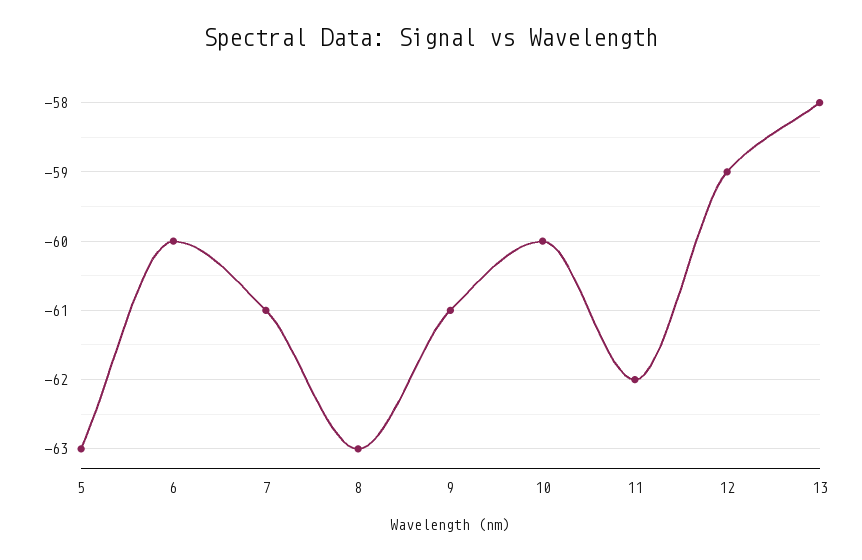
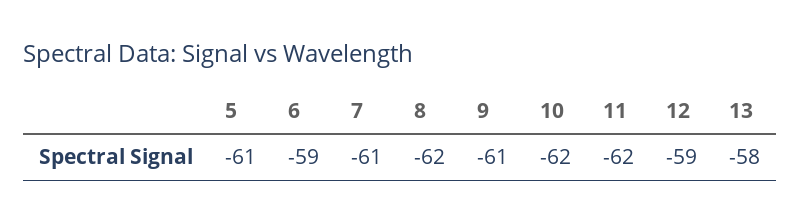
  {
-   "5": -63,
+   "5": -61,
-   "6": -60,
+   "6": -59,
    "7": -61,
-   "8": -63,
+   "8": -62,
    "9": -61,
-   "10": -60,
+   "10": -62,
    "11": -62,
    "12": -59,
    "13": -58
  }

